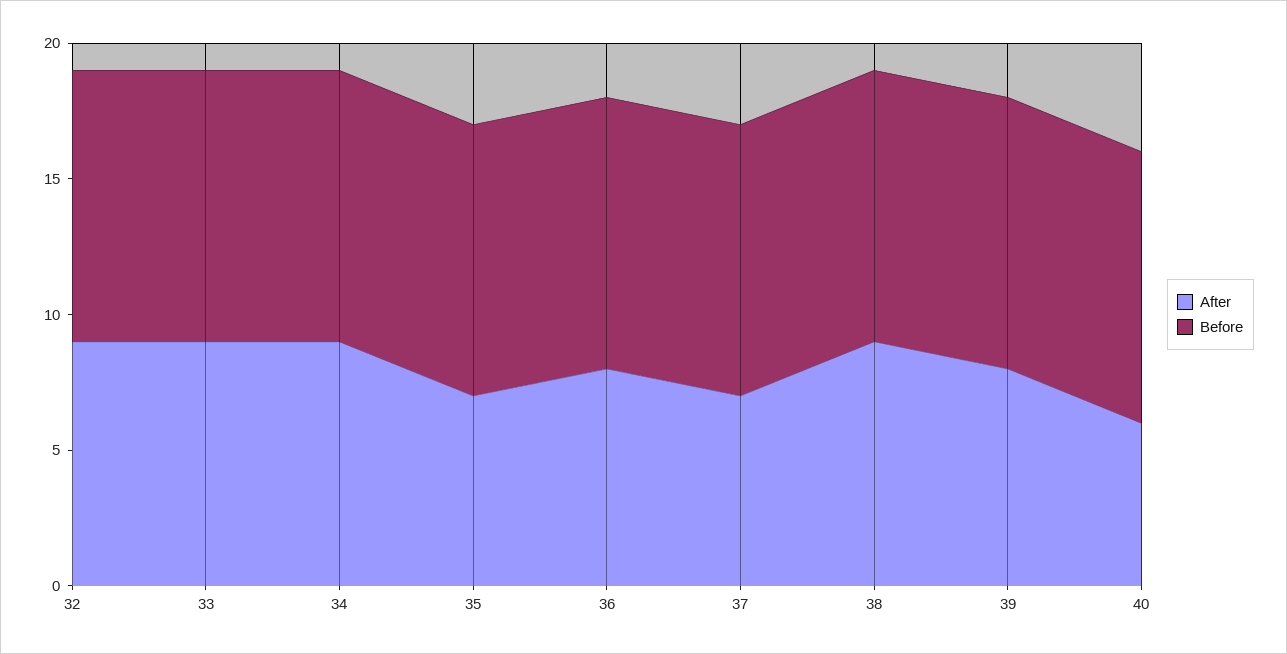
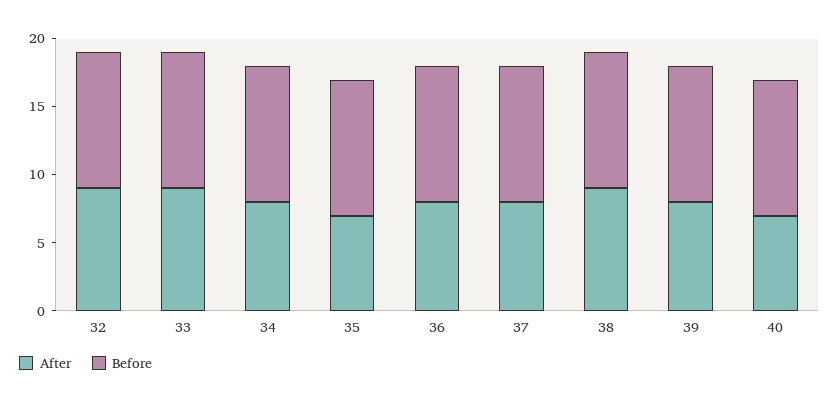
  {
    "After": {
      "32": 9,
      "33": 9,
-     "34": 9,
+     "34": 8,
      "35": 7,
      "36": 8,
-     "37": 7,
+     "37": 8,
      "38": 9,
      "39": 8,
-     "40": 6
+     "40": 7
    },
    "Before": {
      "32": 10,
      "33": 10,
      "34": 10,
      "35": 10,
      "36": 10,
      "37": 10,
      "38": 10,
      "39": 10,
      "40": 10
    }
  }

